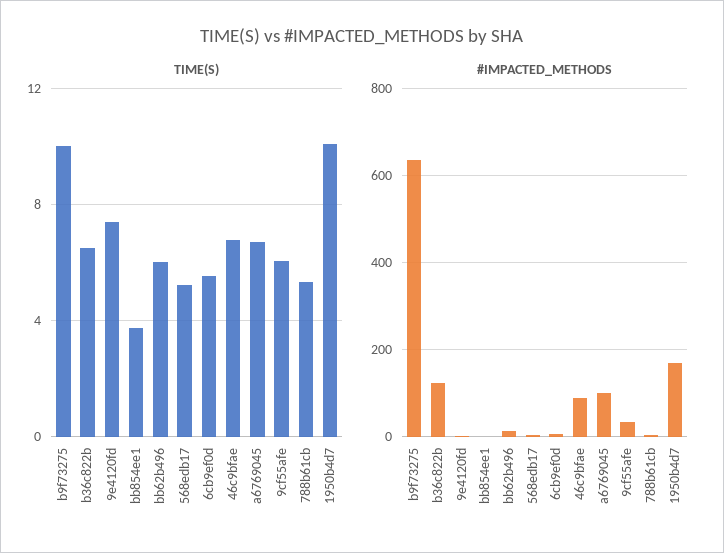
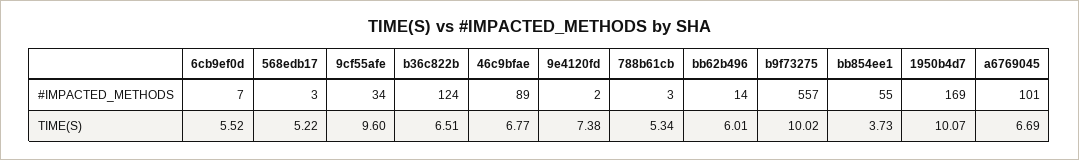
  {
    "TIME(S)": {
      "b9f73275": 10.02,
      "b36c822b": 6.51,
      "9e4120fd": 7.38,
      "bb854ee1": 3.73,
      "bb62b496": 6.01,
      "568edb17": 5.22,
      "6cb9ef0d": 5.52,
      "46c9bfae": 6.77,
      "a6769045": 6.69,
-     "9cf55afe": 6,
+     "9cf55afe": 9.6,
      "788b61cb": 5.34,
      "1950b4d7": 10.07
    },
    "#IMPACTED_METHODS": {
-     "b9f73275": 640,
+     "b9f73275": 557,
      "b36c822b": 124,
      "9e4120fd": 2,
-     "bb854ee1": 0,
+     "bb854ee1": 55,
      "bb62b496": 14,
      "568edb17": 3,
      "6cb9ef0d": 7,
      "46c9bfae": 89,
      "a6769045": 101,
      "9cf55afe": 34,
      "788b61cb": 3,
      "1950b4d7": 169
    }
  }

